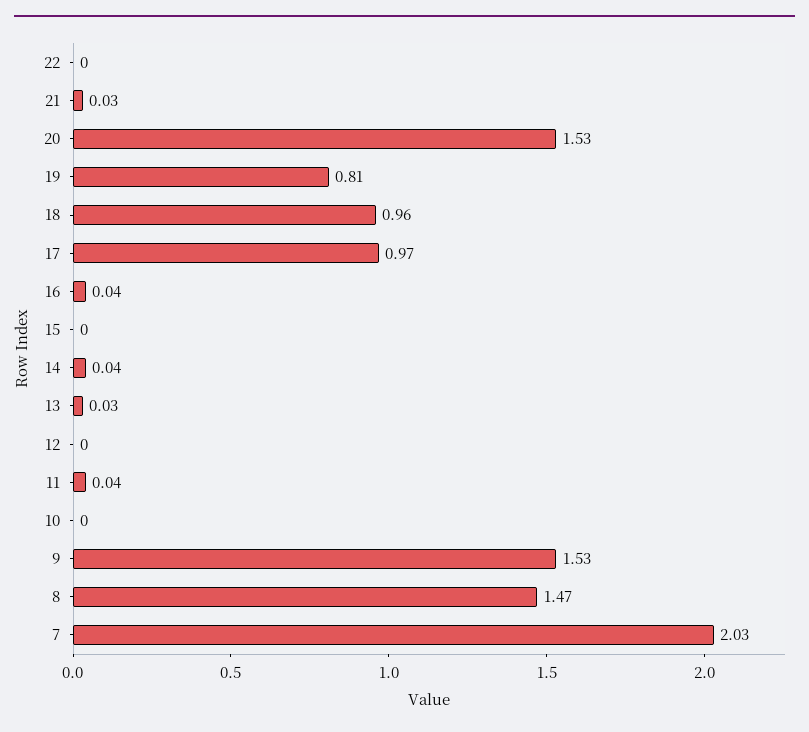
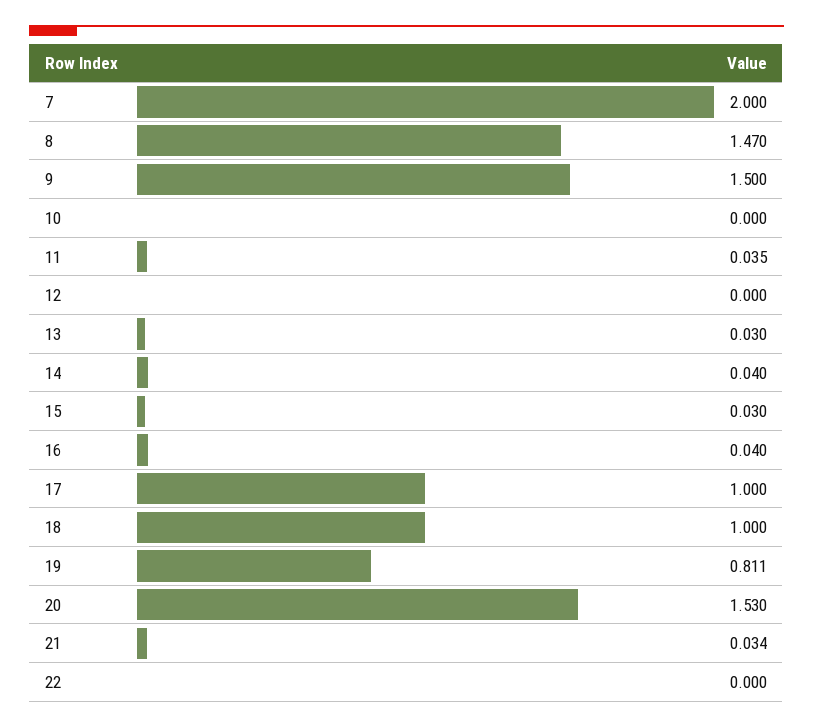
  {
    "22": 0,
    "21": 0.034,
    "20": 1.53,
    "19": 0.811,
-   "18": 0.96,
+   "18": 1,
-   "17": 0.97,
+   "17": 1,
    "16": 0.04,
-   "15": 0,
+   "15": 0.03,
    "14": 0.04,
    "13": 0.03,
    "12": 0,
    "11": 0.035,
    "10": 0,
-   "9": 1.53,
+   "9": 1.5,
    "8": 1.47,
-   "7": 2.03
+   "7": 2
  }

